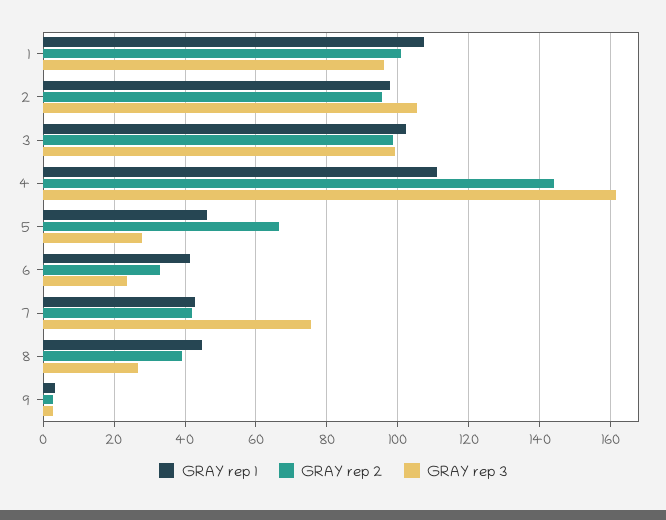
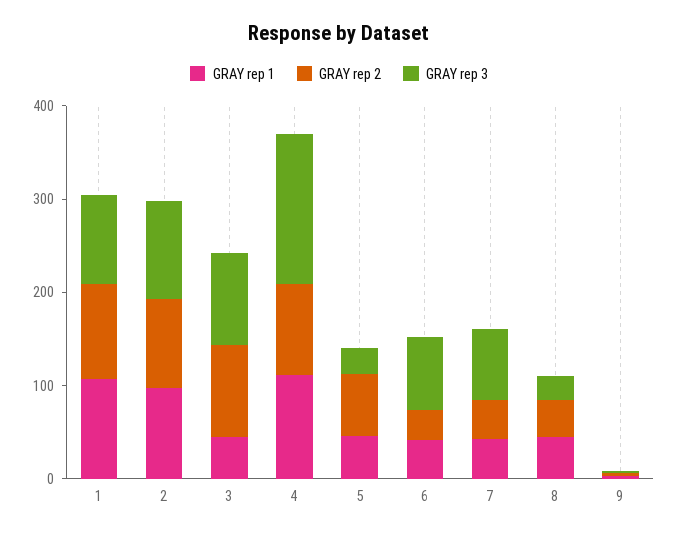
  {
    "GRAY rep 1": {
      "1": 108,
      "2": 98,
-     "3": 102,
+     "3": 40,
      "4": 112,
      "5": 46,
      "6": 42,
      "7": 42,
      "8": 44,
      "9": 4
    },
    "GRAY rep 2": {
      "1": 102,
      "2": 96,
      "3": 98,
-     "4": 144,
+     "4": 100,
      "5": 66,
      "6": 32,
      "7": 42,
      "8": 40,
      "9": 2
    },
    "GRAY rep 3": {
      "1": 96,
      "2": 106,
      "3": 100,
      "4": 162,
      "5": 28,
-     "6": 24,
+     "6": 80,
      "7": 76,
      "8": 26,
      "9": 2
    }
  }

